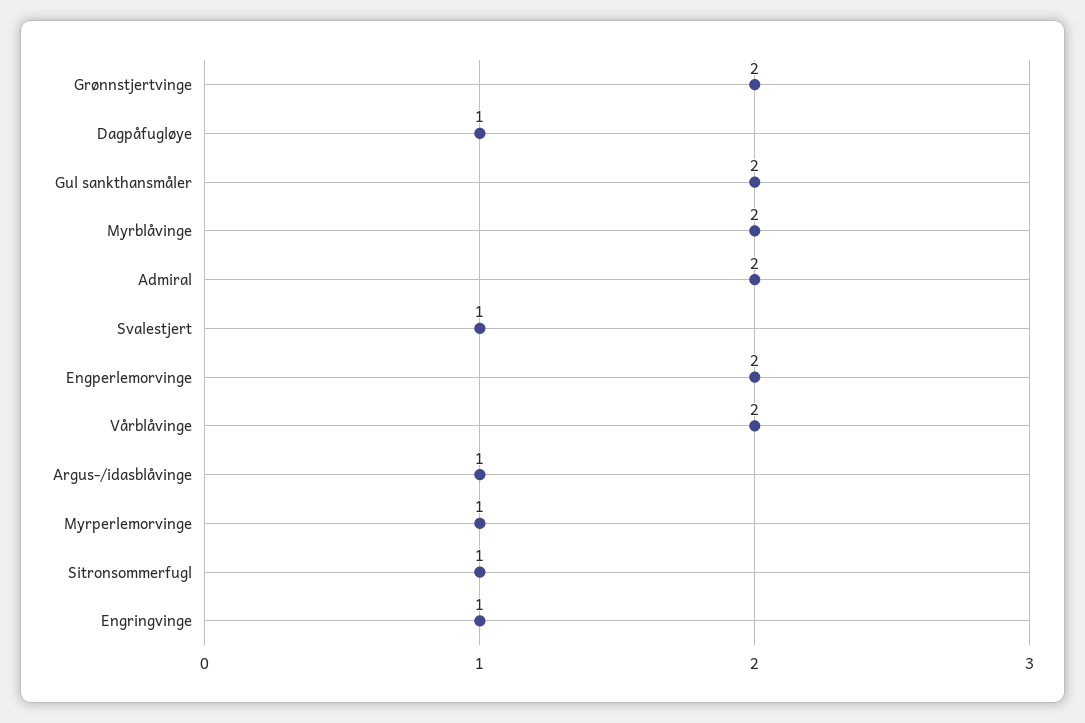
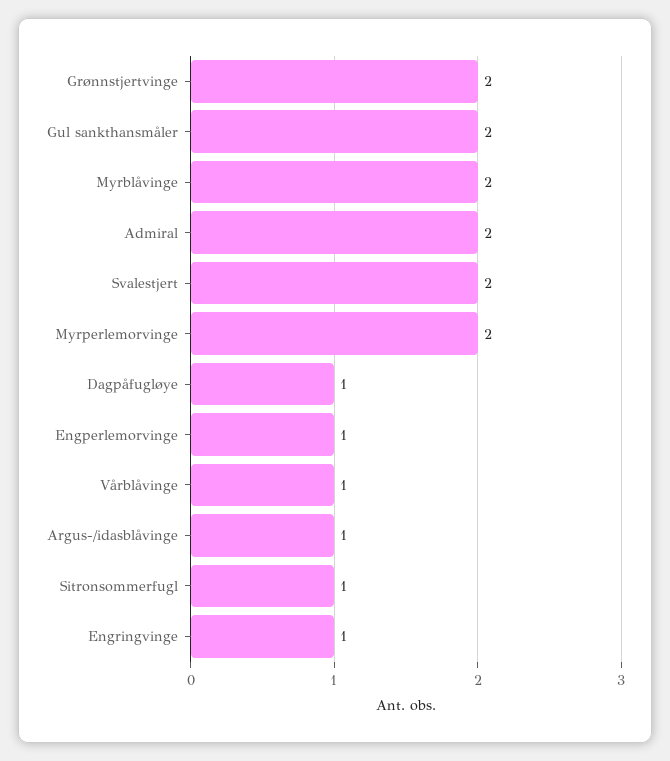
  {
    "Grønnstjertvinge": 2,
    "Dagpåfugløye": 1,
    "Gul sankthansmåler": 2,
    "Myrblåvinge": 2,
    "Admiral": 2,
-   "Svalestjert": 1,
+   "Svalestjert": 2,
-   "Engperlemorvinge": 2,
+   "Engperlemorvinge": 1,
-   "Vårblåvinge": 2,
+   "Vårblåvinge": 1,
    "Argus-/idasblåvinge": 1,
-   "Myrperlemorvinge": 1,
+   "Myrperlemorvinge": 2,
    "Sitronsommerfugl": 1,
    "Engringvinge": 1
  }

